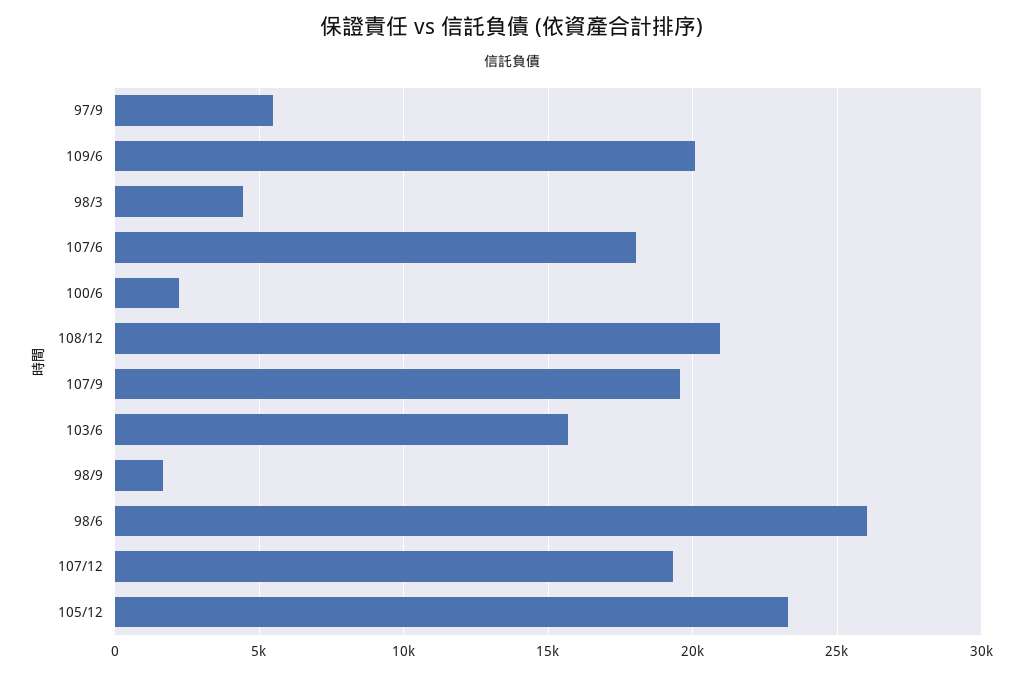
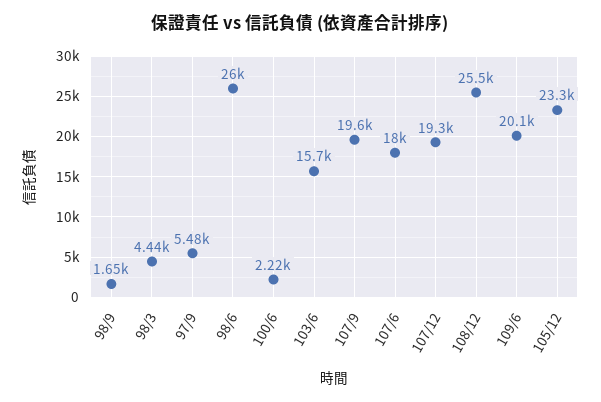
  {
    "97/9": 5480,
    "109/6": 20100,
    "98/3": 4440,
    "107/6": 18000,
    "100/6": 2220,
-   "108/12": 21000,
+   "108/12": 25500,
    "107/9": 19600,
    "103/6": 15700,
    "98/9": 1650,
    "98/6": 26000,
    "107/12": 19300,
    "105/12": 23300
  }

